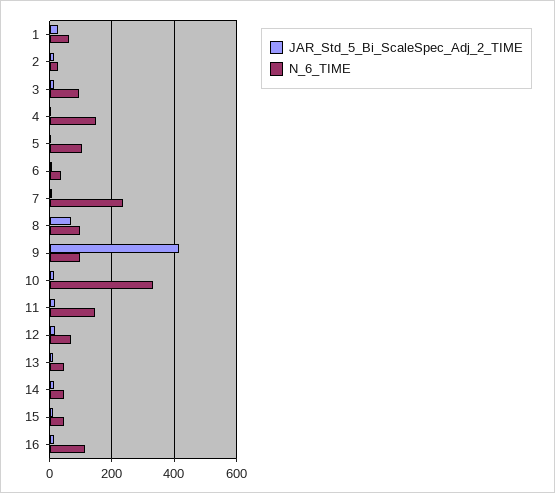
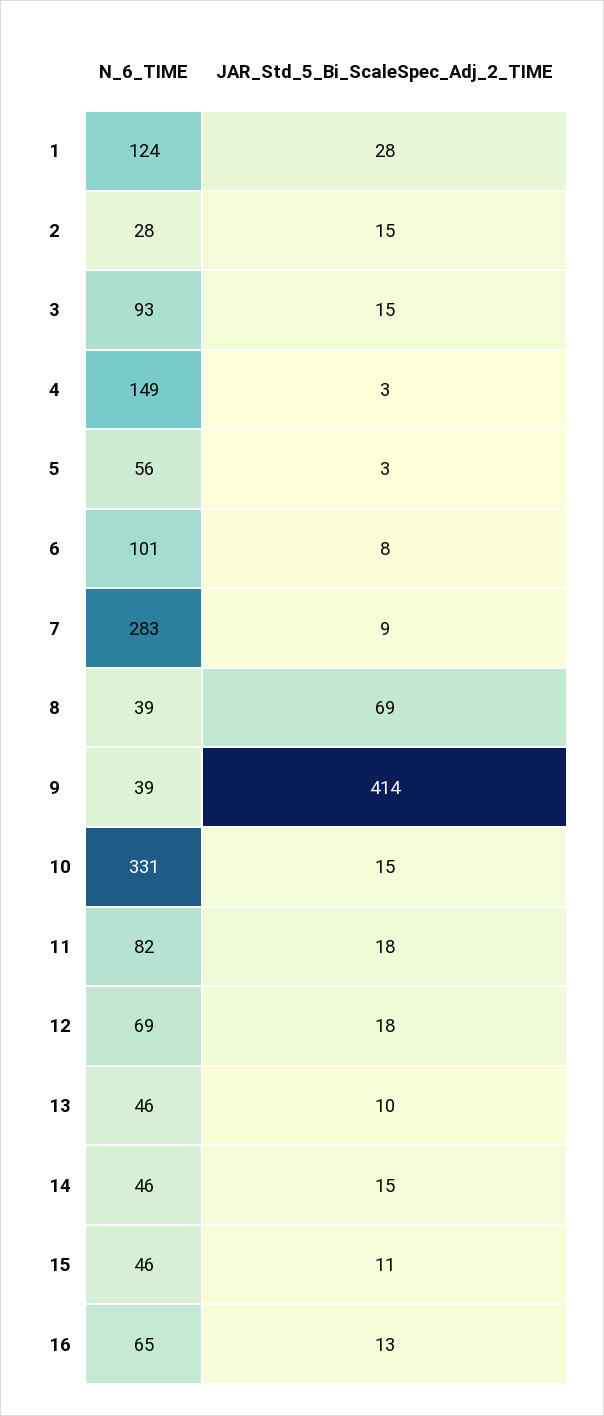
  {
    "JAR_Std_5_Bi_ScaleSpec_Adj_2_TIME": {
      "1": 28,
      "2": 15,
      "3": 15,
      "4": 3,
      "5": 3,
      "6": 8,
      "7": 9,
      "8": 69,
      "9": 414,
      "10": 15,
      "11": 18,
      "12": 18,
      "13": 10,
      "14": 15,
      "15": 11,
      "16": 13
    },
    "N_6_TIME": {
-     "1": 60,
+     "1": 124,
      "2": 28,
      "3": 93,
      "4": 149,
-     "5": 100,
+     "5": 56,
-     "6": 40,
+     "6": 101,
-     "7": 240,
+     "7": 283,
-     "8": 100,
+     "8": 39,
-     "9": 100,
+     "9": 39,
      "10": 331,
-     "11": 140,
+     "11": 82,
      "12": 69,
      "13": 46,
      "14": 46,
      "15": 46,
-     "16": 120
+     "16": 65
    }
  }

